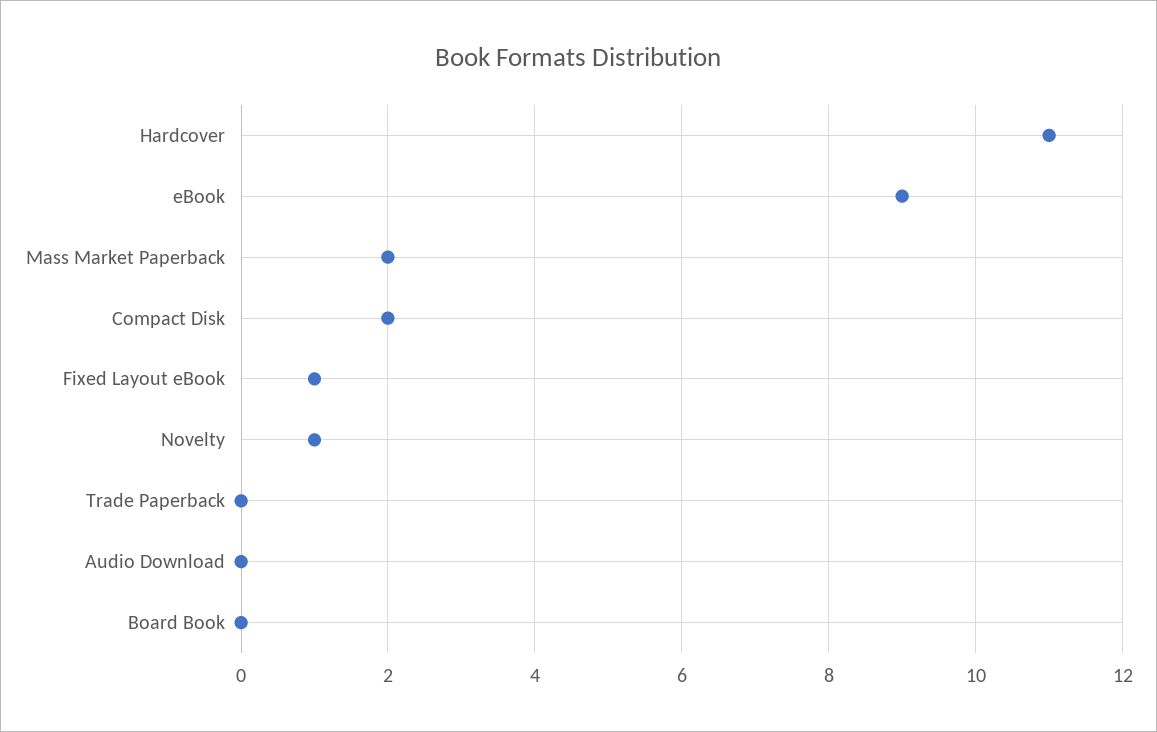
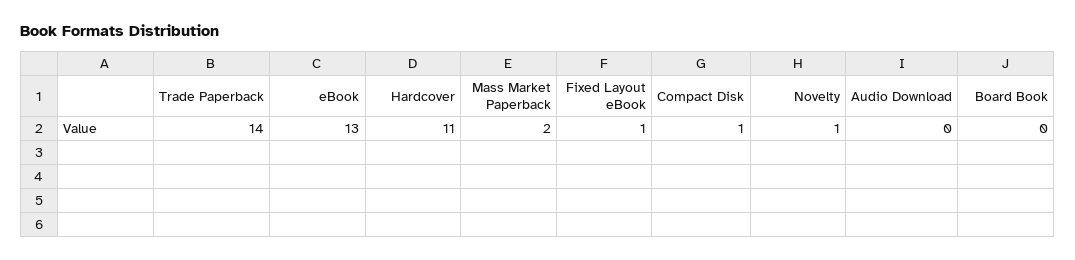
  {
    "Hardcover": 11,
-   "eBook": 9,
+   "eBook": 13,
    "Mass Market Paperback": 2,
-   "Compact Disk": 2,
+   "Compact Disk": 1,
    "Fixed Layout eBook": 1,
    "Novelty": 1,
-   "Trade Paperback": 0,
+   "Trade Paperback": 14,
    "Audio Download": 0,
    "Board Book": 0
  }

